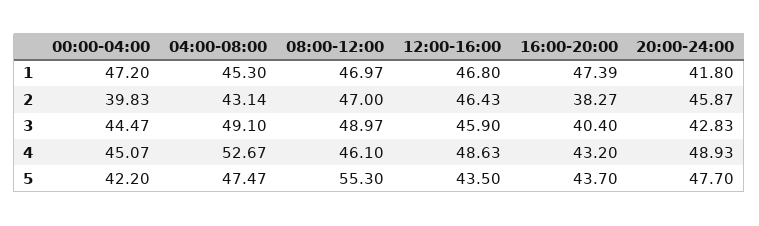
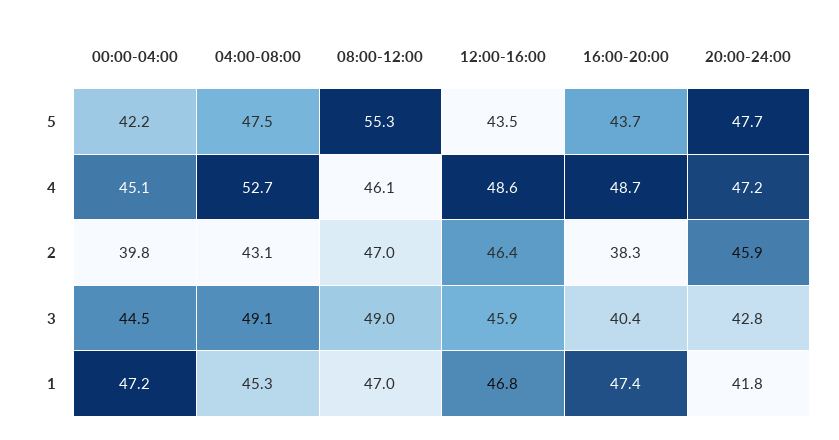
  {
    "00:00-04:00": {
      "1": 47.2,
      "2": 39.83,
      "3": 44.47,
      "4": 45.07,
      "5": 42.2
    },
    "04:00-08:00": {
      "1": 45.3,
      "2": 43.14,
      "3": 49.1,
      "4": 52.67,
      "5": 47.47
    },
    "08:00-12:00": {
      "1": 46.97,
      "2": 47,
      "3": 48.97,
      "4": 46.1,
      "5": 55.3
    },
    "12:00-16:00": {
      "1": 46.8,
      "2": 46.43,
      "3": 45.9,
      "4": 48.63,
      "5": 43.5
    },
    "16:00-20:00": {
      "1": 47.39,
      "2": 38.27,
      "3": 40.4,
-     "4": 43.2,
+     "4": 48.7,
      "5": 43.7
    },
    "20:00-24:00": {
      "1": 41.8,
      "2": 45.87,
      "3": 42.83,
-     "4": 48.93,
+     "4": 47.2,
      "5": 47.7
    }
  }

